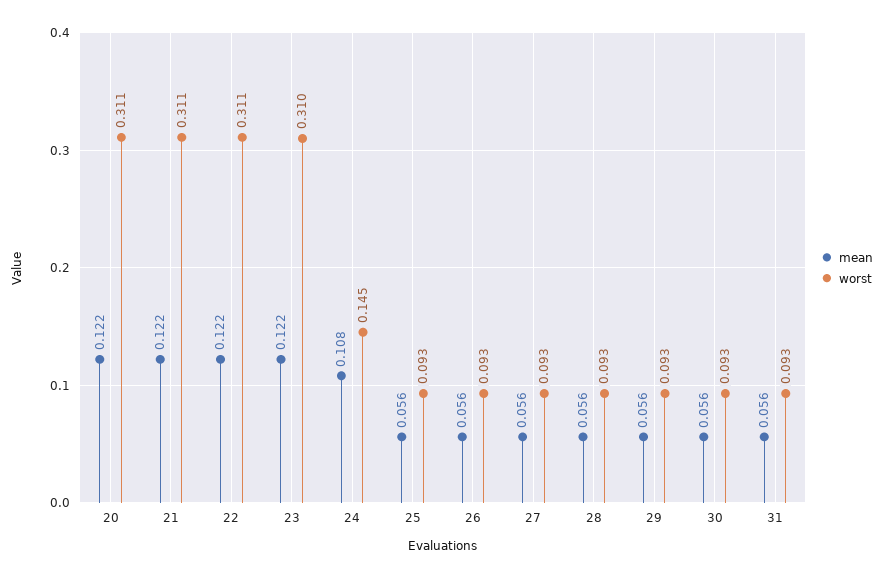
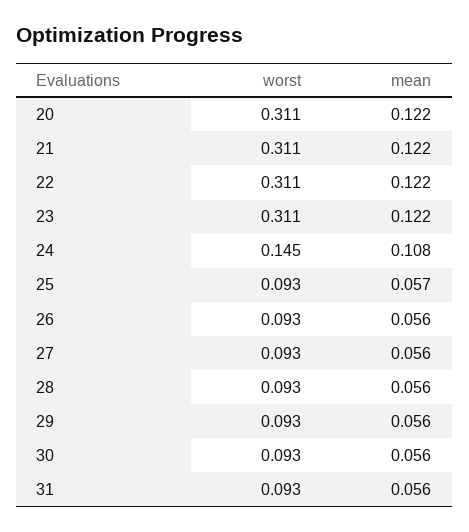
  {
    "mean": {
      "20": 0.122,
      "21": 0.122,
      "22": 0.122,
      "23": 0.122,
      "24": 0.108,
-     "25": 0.056,
+     "25": 0.057,
      "26": 0.056,
      "27": 0.056,
      "28": 0.056,
      "29": 0.056,
      "30": 0.056,
      "31": 0.056
    },
    "worst": {
      "20": 0.311,
      "21": 0.311,
      "22": 0.311,
-     "23": 0.31,
+     "23": 0.311,
      "24": 0.145,
      "25": 0.093,
      "26": 0.093,
      "27": 0.093,
      "28": 0.093,
      "29": 0.093,
      "30": 0.093,
      "31": 0.093
    }
  }

